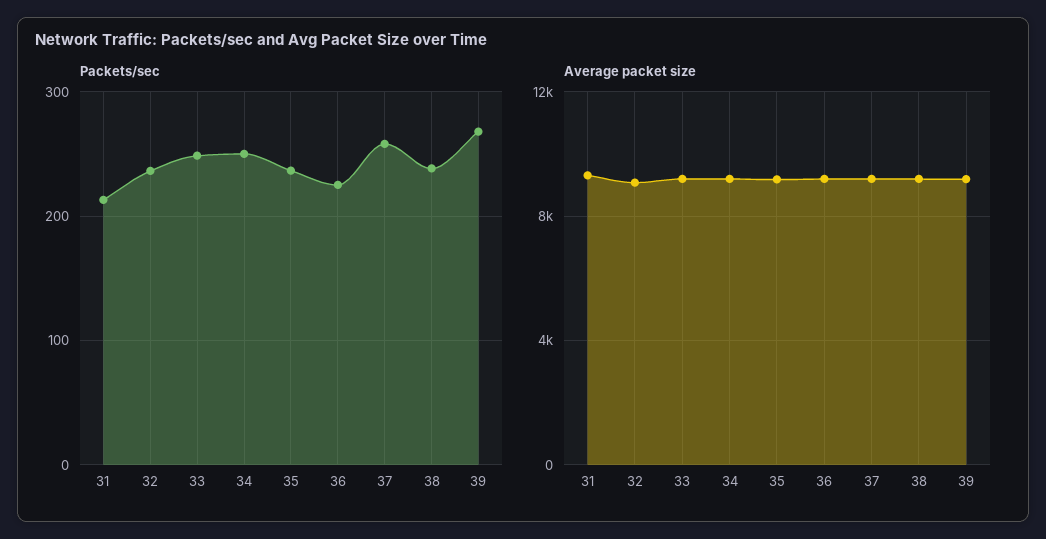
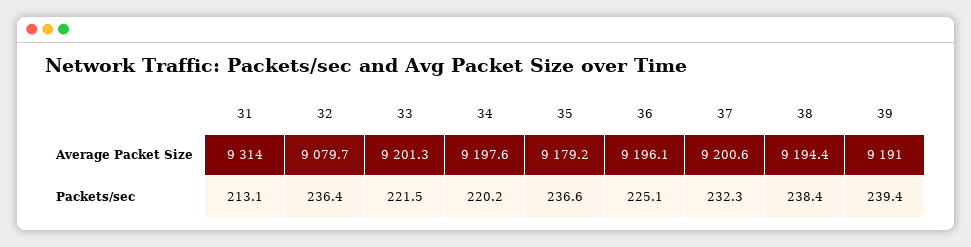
  {
    "Packets/sec": {
      "31": 213.1,
      "32": 236.4,
-     "33": 250,
+     "33": 221.5,
-     "34": 250,
+     "34": 220.2,
      "35": 236.6,
      "36": 225.1,
-     "37": 260,
+     "37": 232.3,
      "38": 238.4,
-     "39": 270
+     "39": 239.4
    },
    "Average packet size": {
      "31": 9314,
      "32": 9079.7,
      "33": 9201.3,
      "34": 9197.6,
      "35": 9179.2,
      "36": 9196.1,
      "37": 9200.6,
      "38": 9194.4,
      "39": 9191
    }
  }

